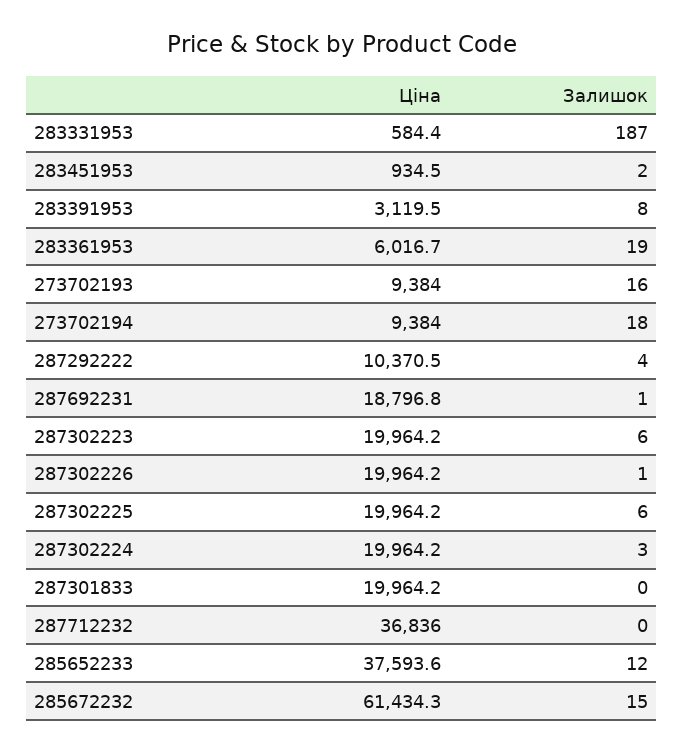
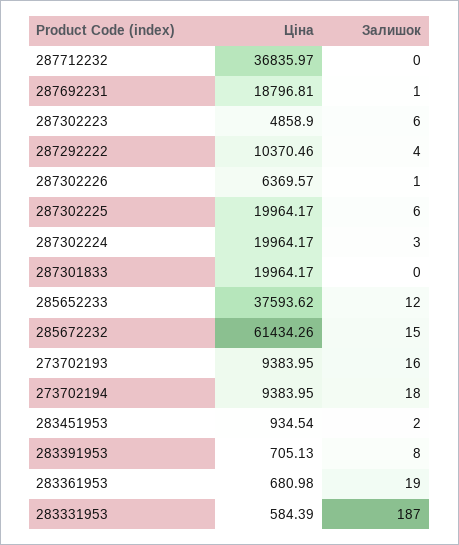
  {
    "Ціна": {
      "283331953": 584.39,
      "283451953": 934.54,
-     "283391953": 3119.5,
+     "283391953": 705.13,
-     "283361953": 6016.7,
+     "283361953": 680.98,
      "273702193": 9383.95,
      "273702194": 9383.95,
      "287292222": 10370.46,
      "287692231": 18796.81,
-     "287302223": 19964.2,
+     "287302223": 4858.9,
-     "287302226": 19964.2,
+     "287302226": 6369.57,
      "287302225": 19964.17,
      "287302224": 19964.17,
      "287301833": 19964.17,
      "287712232": 36835.97,
      "285652233": 37593.62,
      "285672232": 61434.26
    },
    "Залишок": {
      "283331953": 187,
      "283451953": 2,
      "283391953": 8,
      "283361953": 19,
      "273702193": 16,
      "273702194": 18,
      "287292222": 4,
      "287692231": 1,
      "287302223": 6,
      "287302226": 1,
      "287302225": 6,
      "287302224": 3,
      "287301833": 0,
      "287712232": 0,
      "285652233": 12,
      "285672232": 15
    }
  }

